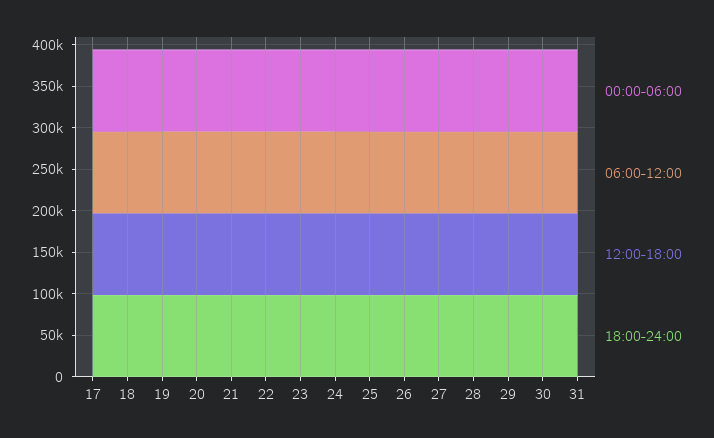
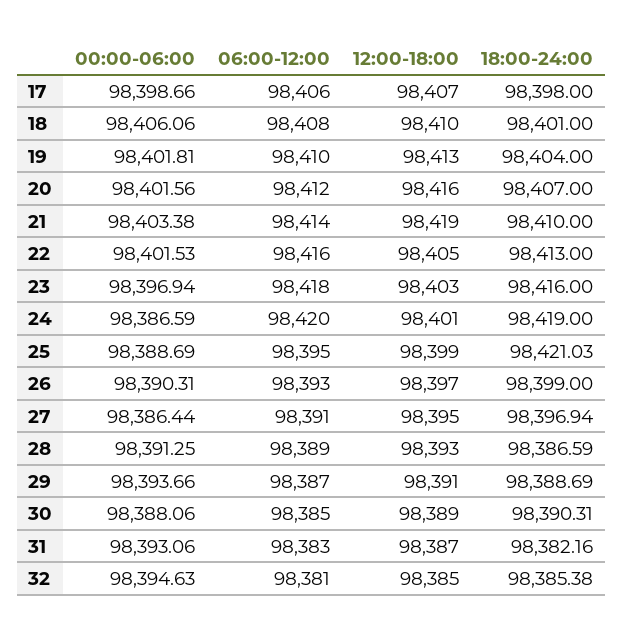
  {
    "00:00-06:00": {
      "17": 98398.66,
      "18": 98406.06,
      "19": 98401.81,
      "20": 98401.56,
      "21": 98403.38,
      "22": 98401.53,
      "23": 98396.94,
      "24": 98386.59,
      "25": 98388.69,
      "26": 98390.31,
      "27": 98386.44,
      "28": 98391.25,
      "29": 98393.66,
      "30": 98388.06,
-     "31": 98393.06
+     "31": 98393.06,
+     "32": 98394.63
    },
    "06:00-12:00": {
      "17": 98406,
      "18": 98408,
      "19": 98410,
      "20": 98412,
      "21": 98414,
      "22": 98416,
      "23": 98418,
      "24": 98420,
      "25": 98395,
      "26": 98393,
      "27": 98391,
      "28": 98389,
      "29": 98387,
      "30": 98385,
-     "31": 98383
+     "31": 98383,
+     "32": 98381
    },
    "12:00-18:00": {
      "17": 98407,
      "18": 98410,
      "19": 98413,
      "20": 98416,
      "21": 98419,
      "22": 98405,
      "23": 98403,
      "24": 98401,
      "25": 98399,
      "26": 98397,
      "27": 98395,
      "28": 98393,
      "29": 98391,
      "30": 98389,
-     "31": 98387
+     "31": 98387,
+     "32": 98385
    },
    "18:00-24:00": {
      "17": 98398,
      "18": 98401,
      "19": 98404,
      "20": 98407,
      "21": 98410,
      "22": 98413,
      "23": 98416,
      "24": 98419,
      "25": 98421.03,
      "26": 98399,
      "27": 98396.94,
      "28": 98386.59,
      "29": 98388.69,
      "30": 98390.31,
-     "31": 98382.16
+     "31": 98382.16,
+     "32": 98385.38
    }
  }

